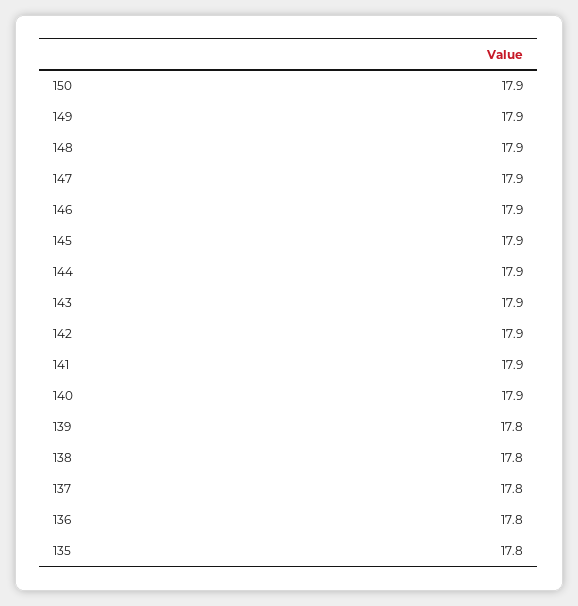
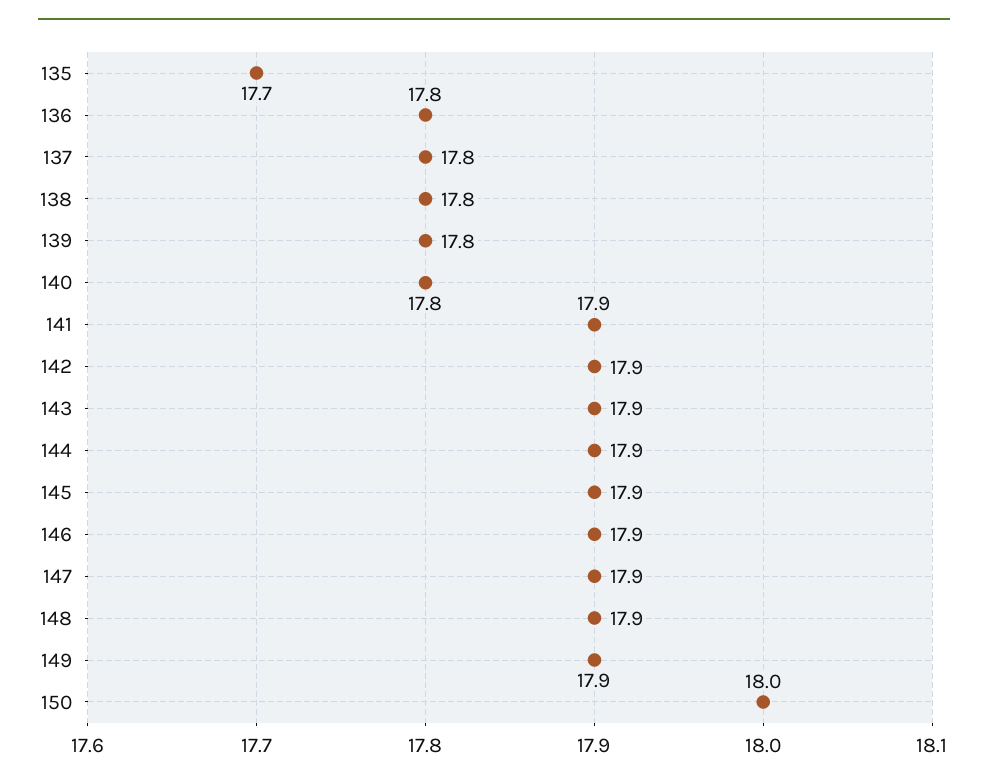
  {
-   "150": 17.9,
+   "150": 18,
    "149": 17.9,
    "148": 17.9,
    "147": 17.9,
    "146": 17.9,
    "145": 17.9,
    "144": 17.9,
    "143": 17.9,
    "142": 17.9,
    "141": 17.9,
-   "140": 17.9,
+   "140": 17.8,
    "139": 17.8,
    "138": 17.8,
    "137": 17.8,
    "136": 17.8,
-   "135": 17.8
+   "135": 17.7
  }

